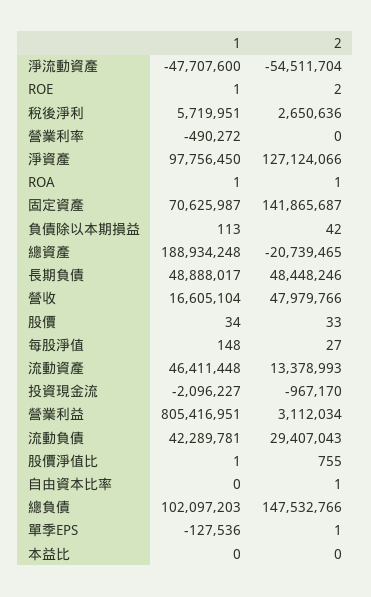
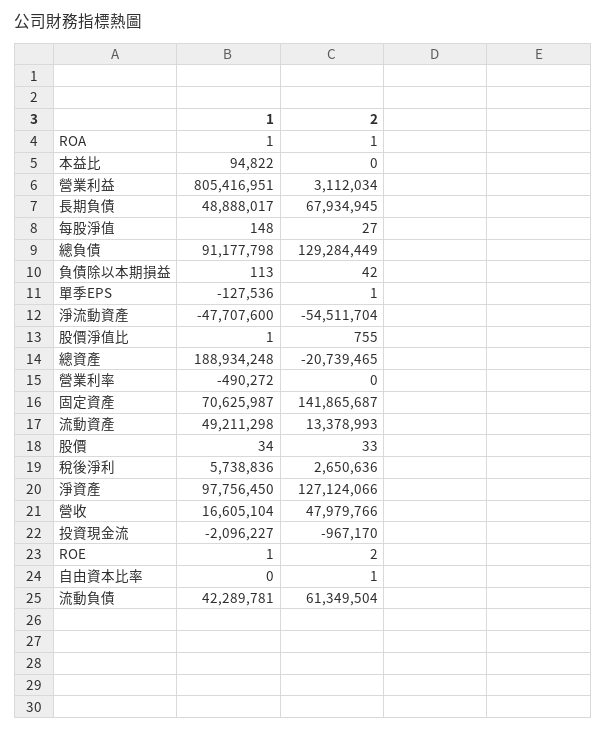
  {
    "1": {
      "淨流動資產": -47707600,
      "ROE": 1,
-     "稅後淨利": 5719951,
+     "稅後淨利": 5738836,
      "營業利率": -490272,
      "淨資產": 97756450,
      "ROA": 1,
      "固定資產": 70625987,
      "負債除以本期損益": 113,
      "總資產": 188934248,
      "長期負債": 48888017,
      "營收": 16605104,
      "股價": 34,
      "每股淨值": 148,
-     "流動資產": 46411448,
+     "流動資產": 49211298,
      "投資現金流": -2096227,
      "營業利益": 805416951,
      "流動負債": 42289781,
      "股價淨值比": 1,
      "自由資本比率": 0,
-     "總負債": 102097203,
+     "總負債": 91177798,
      "單季EPS": -127536,
-     "本益比": 0
+     "本益比": 94822
    },
    "2": {
      "淨流動資產": -54511704,
      "ROE": 2,
      "稅後淨利": 2650636,
      "營業利率": 0,
      "淨資產": 127124066,
      "ROA": 1,
      "固定資產": 141865687,
      "負債除以本期損益": 42,
      "總資產": -20739465,
-     "長期負債": 48448246,
+     "長期負債": 67934945,
      "營收": 47979766,
      "股價": 33,
      "每股淨值": 27,
      "流動資產": 13378993,
      "投資現金流": -967170,
      "營業利益": 3112034,
-     "流動負債": 29407043,
+     "流動負債": 61349504,
      "股價淨值比": 755,
      "自由資本比率": 1,
-     "總負債": 147532766,
+     "總負債": 129284449,
      "單季EPS": 1,
      "本益比": 0
    }
  }

